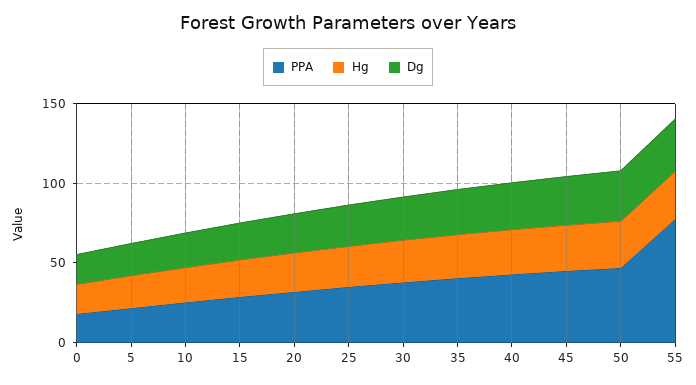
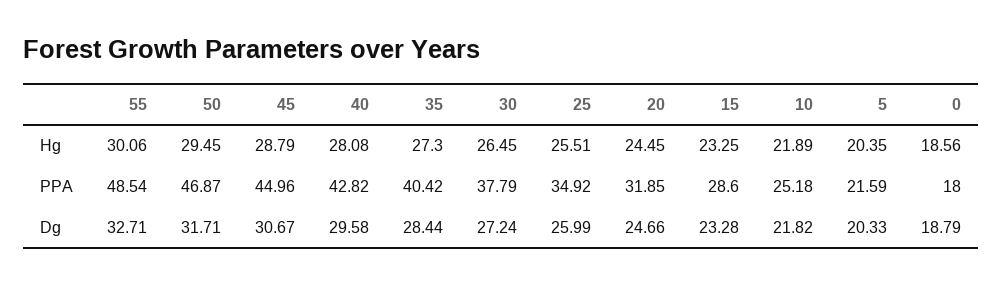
  {
    "PPA": {
      "0": 18,
      "5": 21.59,
      "10": 25.18,
      "15": 28.6,
      "20": 31.85,
      "25": 34.92,
      "30": 37.79,
      "35": 40.42,
      "40": 42.82,
      "45": 44.96,
      "50": 46.87,
-     "55": 80
+     "55": 48.54
    },
    "Hg": {
      "0": 18.56,
      "5": 20.35,
      "10": 21.89,
      "15": 23.25,
      "20": 24.45,
      "25": 25.51,
      "30": 26.45,
      "35": 27.3,
      "40": 28.08,
      "45": 28.79,
      "50": 29.45,
      "55": 30.06
    },
    "Dg": {
      "0": 18.79,
      "5": 20.33,
      "10": 21.82,
      "15": 23.28,
      "20": 24.66,
      "25": 25.99,
      "30": 27.24,
      "35": 28.44,
      "40": 29.58,
      "45": 30.67,
      "50": 31.71,
      "55": 32.71
    }
  }

